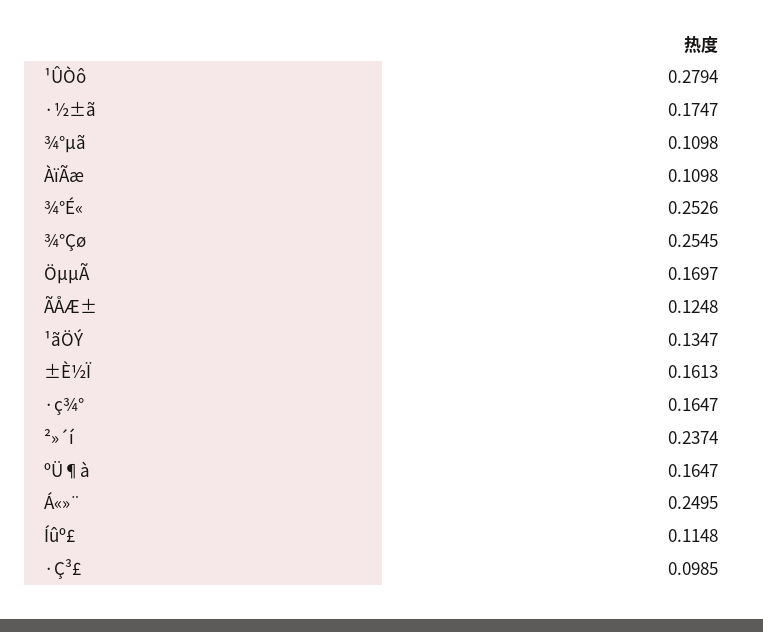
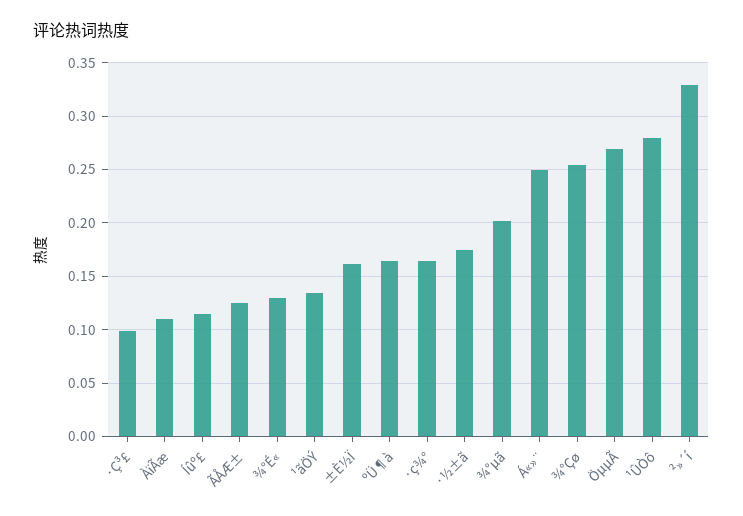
  {
    "¹ÛÒô": 0.2794,
    "·½±ã": 0.1747,
-   "¾°µã": 0.1098,
+   "¾°µã": 0.2,
    "ÀïÃæ": 0.1098,
-   "¾°É«": 0.2526,
+   "¾°É«": 0.13,
    "¾°Çø": 0.2545,
-   "ÖµµÃ": 0.1697,
+   "ÖµµÃ": 0.27,
    "ÃÅÆ±": 0.1248,
    "¹ãÖÝ": 0.1347,
    "±È½Ï": 0.1613,
    "·ç¾°": 0.1647,
-   "²»´í": 0.2374,
+   "²»´í": 0.33,
    "ºÜ¶à": 0.1647,
    "Á«»¨": 0.2495,
    "Íûº£": 0.1148,
    "·Ç³£": 0.0985
  }

